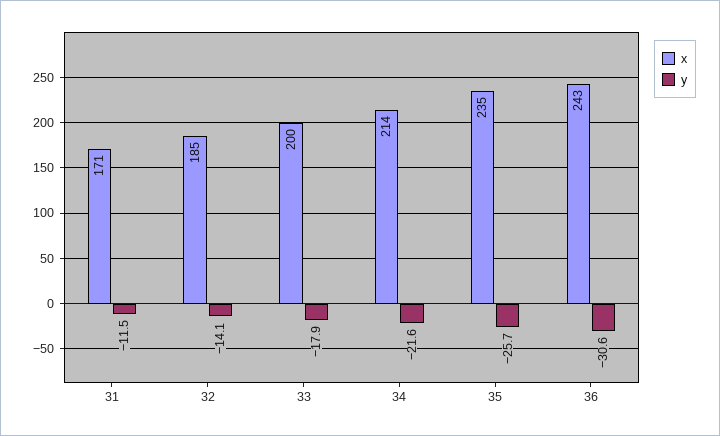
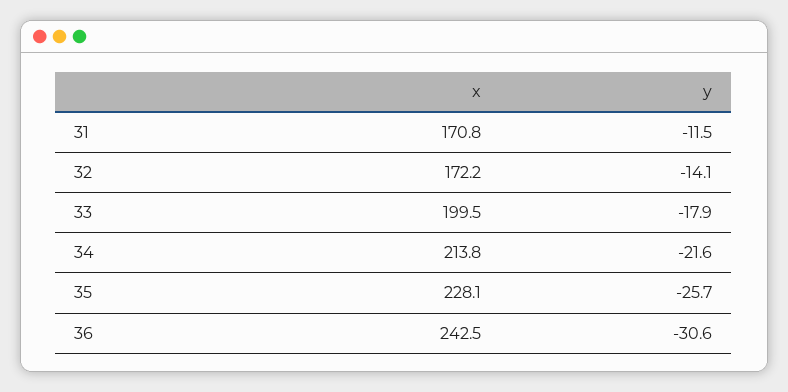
  {
    "x": {
      "31": 170.8,
-     "32": 185,
+     "32": 172.2,
      "33": 199.5,
      "34": 213.8,
-     "35": 235,
+     "35": 228.1,
      "36": 242.5
    },
    "y": {
      "31": -11.5,
      "32": -14.1,
      "33": -17.9,
      "34": -21.6,
      "35": -25.7,
      "36": -30.6
    }
  }

